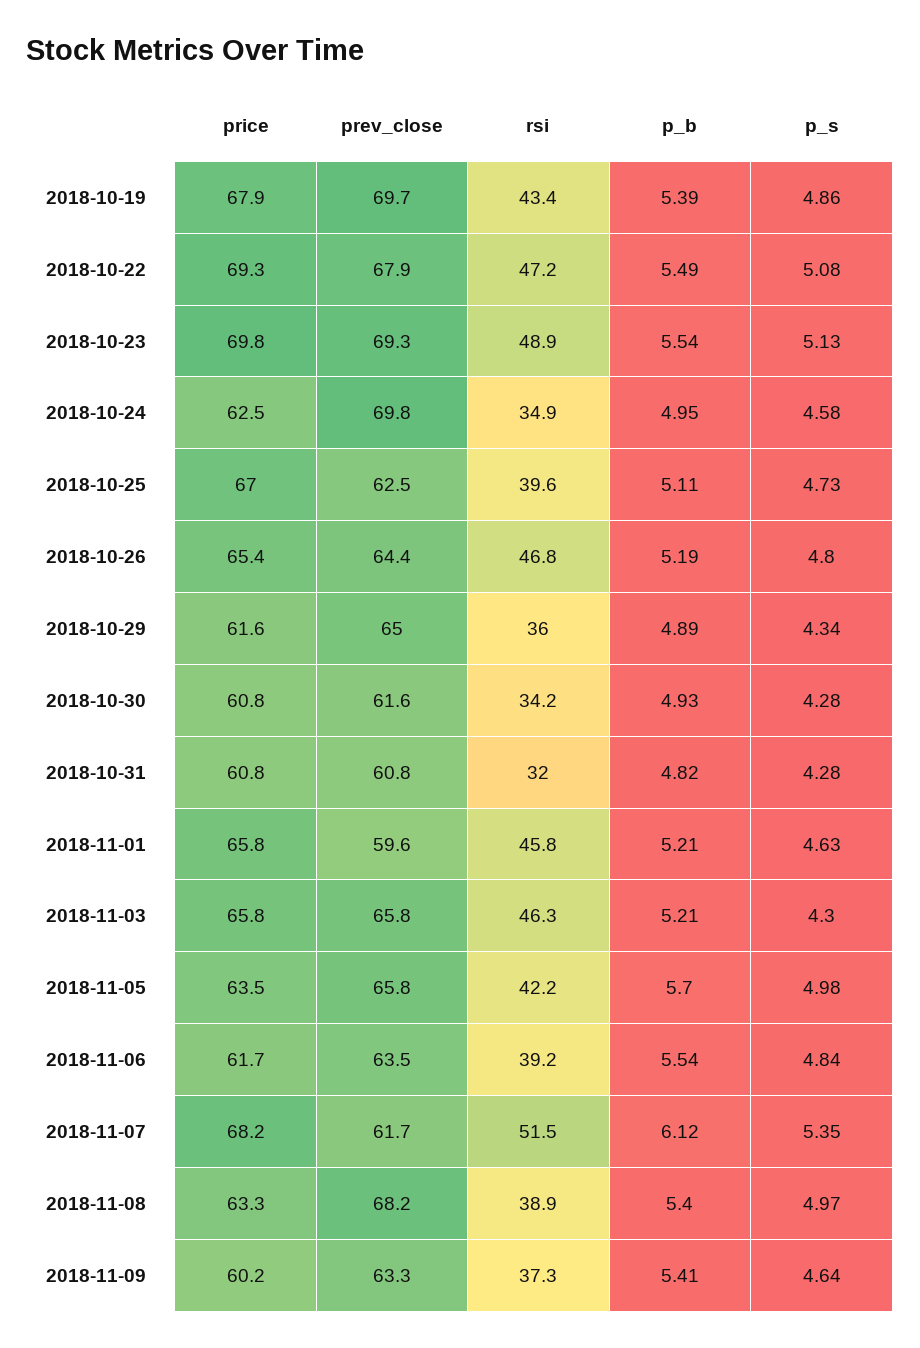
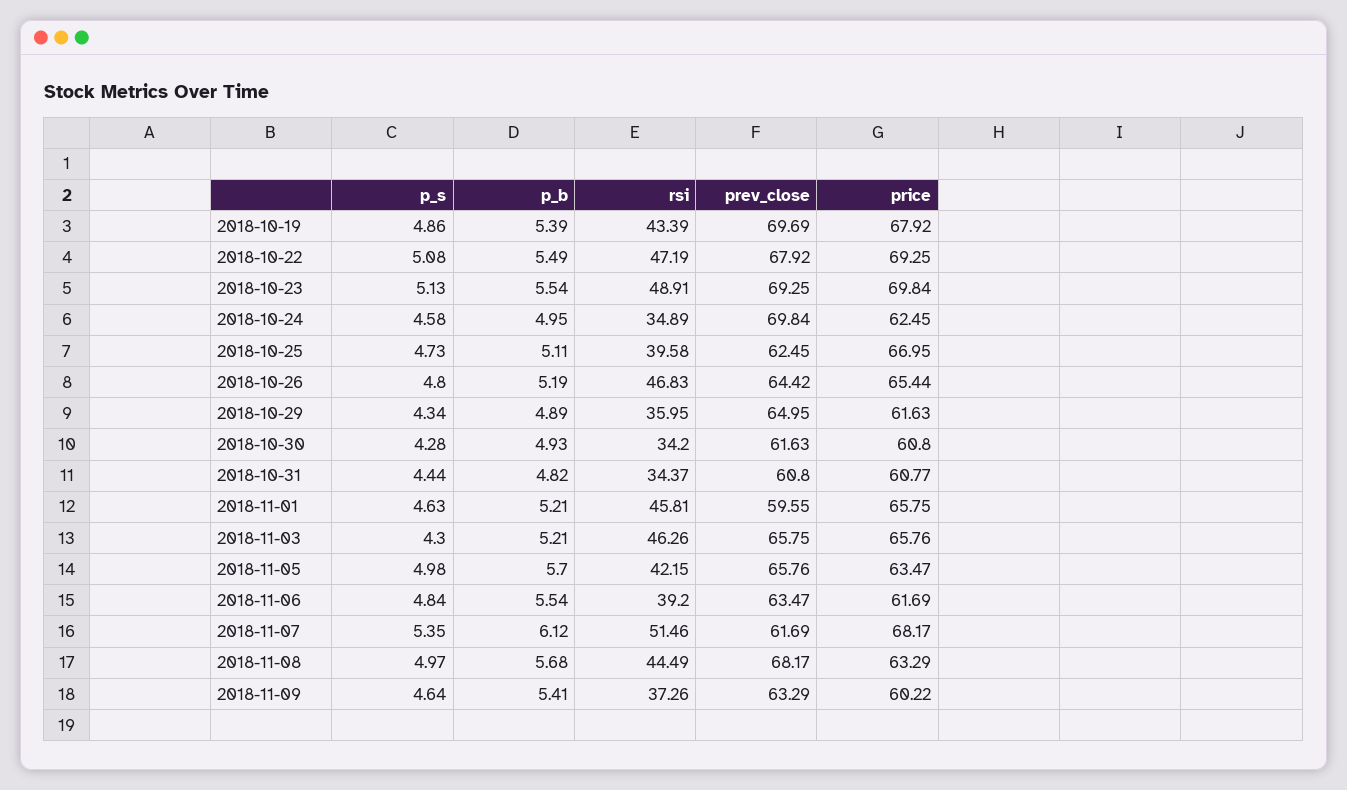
  {
    "price": {
      "2018-10-19": 67.92,
      "2018-10-22": 69.25,
      "2018-10-23": 69.84,
      "2018-10-24": 62.45,
      "2018-10-25": 66.95,
      "2018-10-26": 65.44,
      "2018-10-29": 61.63,
      "2018-10-30": 60.8,
      "2018-10-31": 60.77,
      "2018-11-01": 65.75,
      "2018-11-03": 65.76,
      "2018-11-05": 63.47,
      "2018-11-06": 61.69,
      "2018-11-07": 68.17,
      "2018-11-08": 63.29,
      "2018-11-09": 60.22
    },
    "prev_close": {
      "2018-10-19": 69.69,
      "2018-10-22": 67.92,
      "2018-10-23": 69.25,
      "2018-10-24": 69.84,
      "2018-10-25": 62.45,
      "2018-10-26": 64.42,
      "2018-10-29": 64.95,
      "2018-10-30": 61.63,
      "2018-10-31": 60.8,
      "2018-11-01": 59.55,
      "2018-11-03": 65.75,
      "2018-11-05": 65.76,
      "2018-11-06": 63.47,
      "2018-11-07": 61.69,
      "2018-11-08": 68.17,
      "2018-11-09": 63.29
    },
    "rsi": {
      "2018-10-19": 43.39,
      "2018-10-22": 47.19,
      "2018-10-23": 48.91,
      "2018-10-24": 34.89,
      "2018-10-25": 39.58,
      "2018-10-26": 46.83,
      "2018-10-29": 35.95,
      "2018-10-30": 34.2,
-     "2018-10-31": 32,
+     "2018-10-31": 34.37,
      "2018-11-01": 45.81,
      "2018-11-03": 46.26,
      "2018-11-05": 42.15,
      "2018-11-06": 39.2,
      "2018-11-07": 51.46,
-     "2018-11-08": 38.9,
+     "2018-11-08": 44.49,
      "2018-11-09": 37.26
    },
    "p_b": {
      "2018-10-19": 5.39,
      "2018-10-22": 5.49,
      "2018-10-23": 5.54,
      "2018-10-24": 4.95,
      "2018-10-25": 5.11,
      "2018-10-26": 5.19,
      "2018-10-29": 4.89,
      "2018-10-30": 4.93,
      "2018-10-31": 4.82,
      "2018-11-01": 5.21,
      "2018-11-03": 5.21,
      "2018-11-05": 5.7,
      "2018-11-06": 5.54,
      "2018-11-07": 6.12,
-     "2018-11-08": 5.4,
+     "2018-11-08": 5.68,
      "2018-11-09": 5.41
    },
    "p_s": {
      "2018-10-19": 4.86,
      "2018-10-22": 5.08,
      "2018-10-23": 5.13,
      "2018-10-24": 4.58,
      "2018-10-25": 4.73,
      "2018-10-26": 4.8,
      "2018-10-29": 4.34,
      "2018-10-30": 4.28,
-     "2018-10-31": 4.28,
+     "2018-10-31": 4.44,
      "2018-11-01": 4.63,
      "2018-11-03": 4.3,
      "2018-11-05": 4.98,
      "2018-11-06": 4.84,
      "2018-11-07": 5.35,
      "2018-11-08": 4.97,
      "2018-11-09": 4.64
    }
  }

